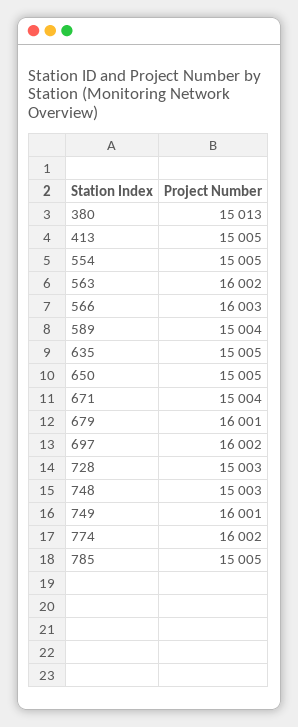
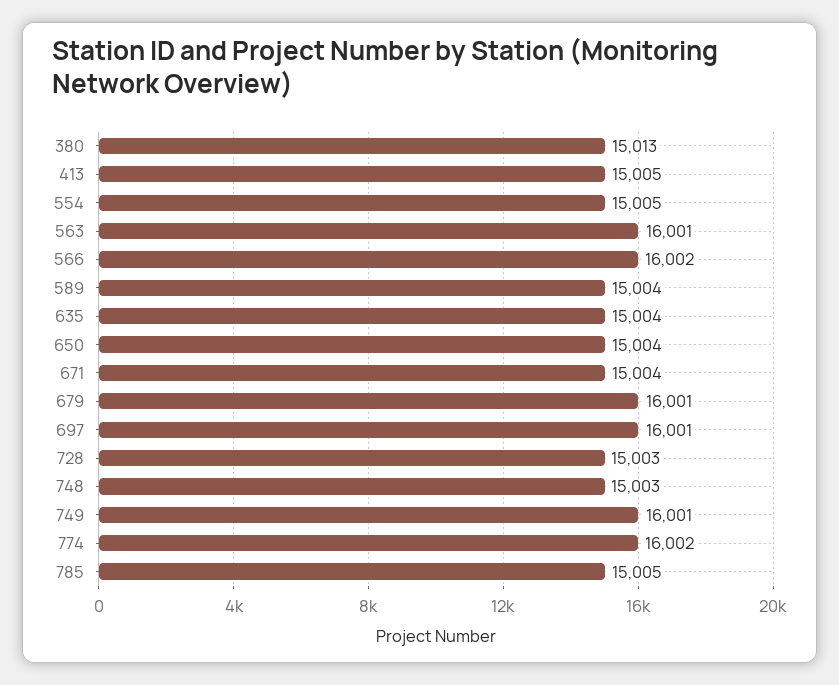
  {
    "380": 15013,
    "413": 15005,
    "554": 15005,
-   "563": 16002,
+   "563": 16001,
-   "566": 16003,
+   "566": 16002,
    "589": 15004,
-   "635": 15005,
+   "635": 15004,
-   "650": 15005,
+   "650": 15004,
    "671": 15004,
    "679": 16001,
-   "697": 16002,
+   "697": 16001,
    "728": 15003,
    "748": 15003,
    "749": 16001,
    "774": 16002,
    "785": 15005
  }

